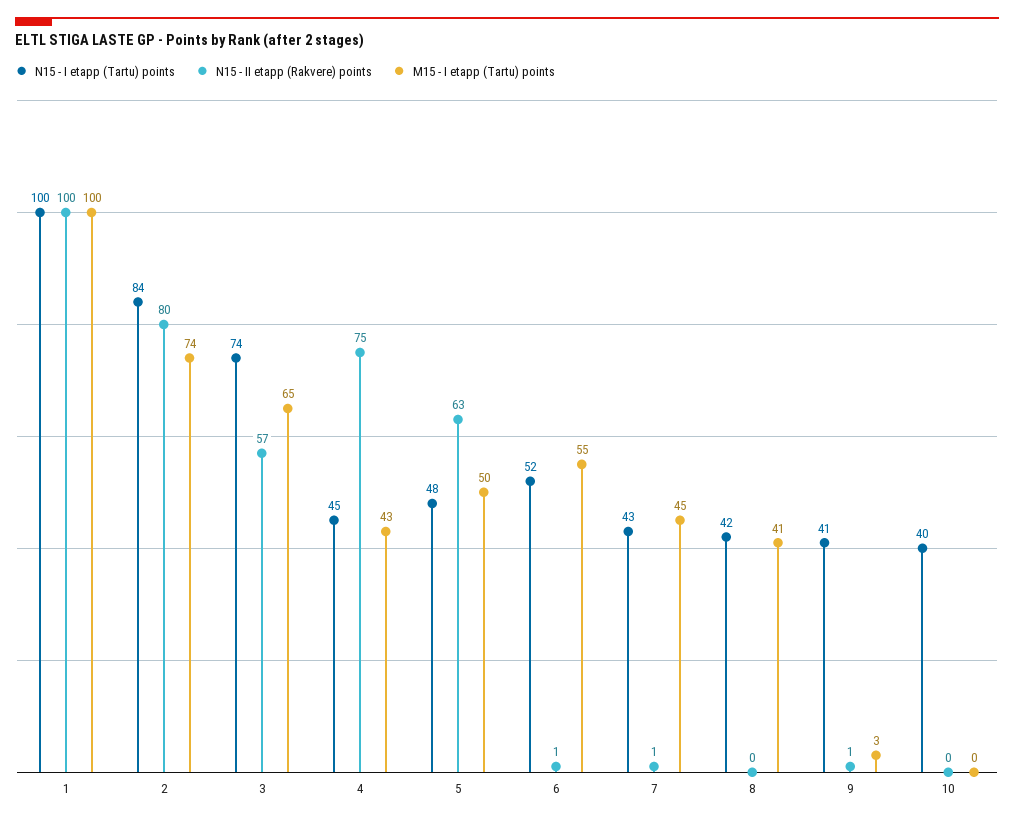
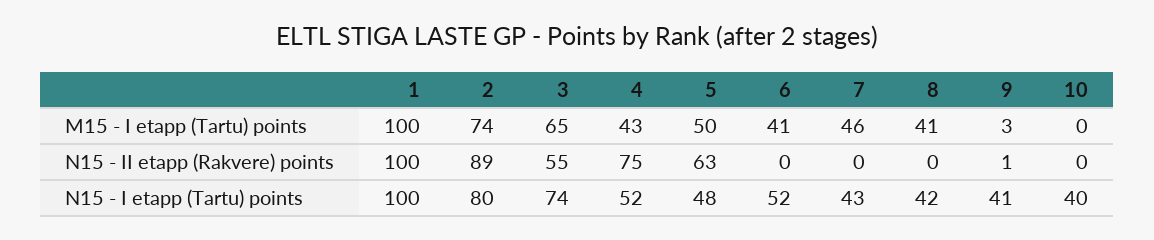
  {
    "N15 - I etapp (Tartu) points": {
      "1": 100,
-     "2": 84,
+     "2": 80,
      "3": 74,
-     "4": 45,
+     "4": 52,
      "5": 48,
      "6": 52,
      "7": 43,
      "8": 42,
      "9": 41,
      "10": 40
    },
    "N15 - II etapp (Rakvere) points": {
      "1": 100,
-     "2": 80,
+     "2": 89,
-     "3": 57,
+     "3": 55,
      "4": 75,
      "5": 63,
-     "6": 1,
+     "6": 0,
-     "7": 1,
+     "7": 0,
      "8": 0,
      "9": 1,
      "10": 0
    },
    "M15 - I etapp (Tartu) points": {
      "1": 100,
      "2": 74,
      "3": 65,
      "4": 43,
      "5": 50,
-     "6": 55,
+     "6": 41,
-     "7": 45,
+     "7": 46,
      "8": 41,
      "9": 3,
      "10": 0
    }
  }

